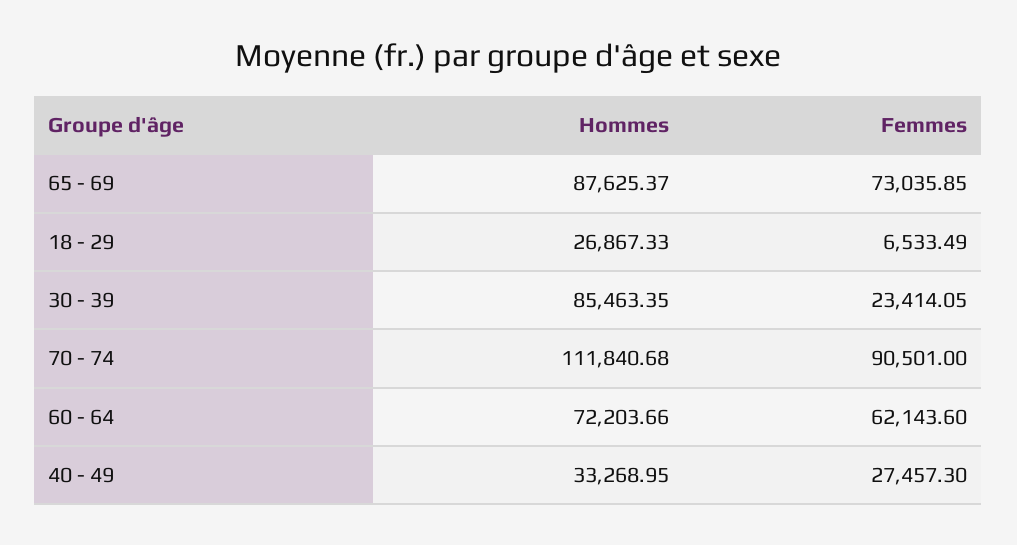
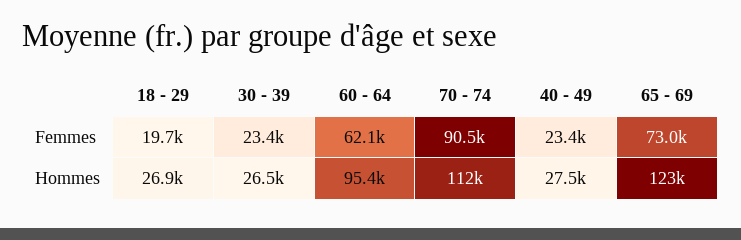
  {
    "Hommes": {
-     "65 - 69": 87625.37,
+     "65 - 69": 123000,
      "18 - 29": 26867.33,
-     "30 - 39": 85463.35,
+     "30 - 39": 26500,
      "70 - 74": 111840.68,
-     "60 - 64": 72203.66,
+     "60 - 64": 95400,
-     "40 - 49": 33268.95
+     "40 - 49": 27500
    },
    "Femmes": {
      "65 - 69": 73035.85,
-     "18 - 29": 6533.49,
+     "18 - 29": 19700,
      "30 - 39": 23414.05,
      "70 - 74": 90501,
      "60 - 64": 62143.6,
-     "40 - 49": 27457.3
+     "40 - 49": 23400
    }
  }

